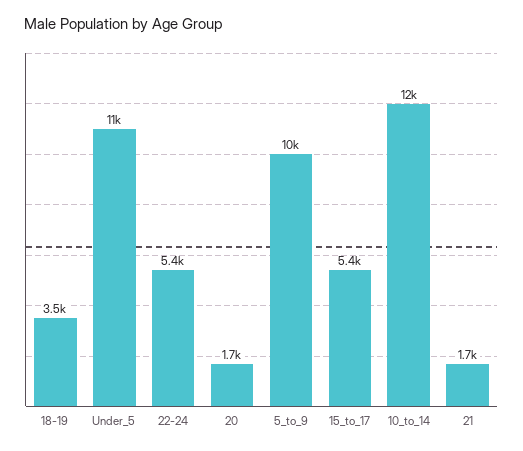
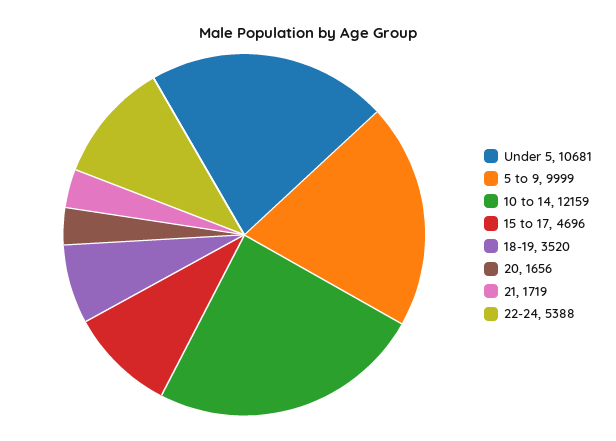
  {
    "18-19": 3520,
    "Under_5": 10681,
    "22-24": 5388,
    "20": 1656,
    "5_to_9": 9999,
-   "15_to_17": 5400,
+   "15_to_17": 4696,
    "10_to_14": 12159,
    "21": 1719
  }

